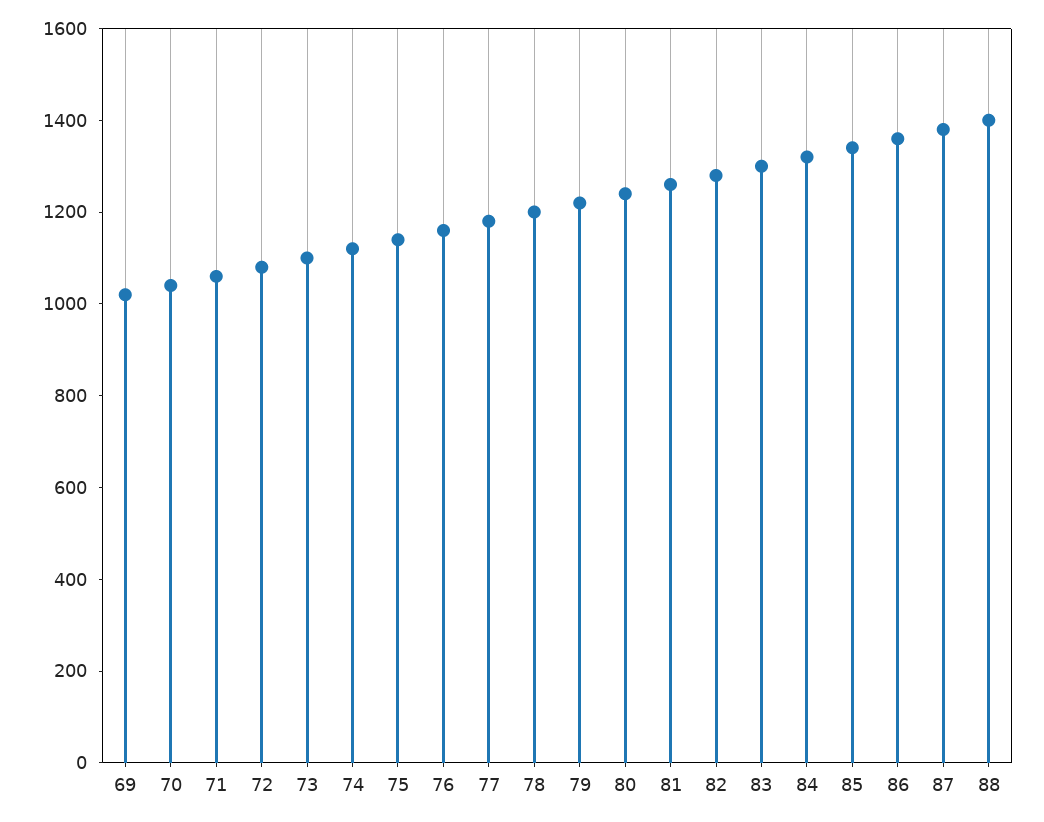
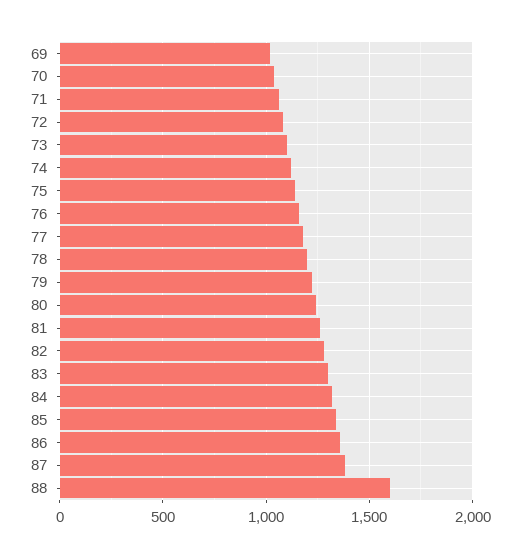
  {
    "69": 1000,
    "70": 1050,
    "71": 1050,
    "72": 1100,
    "73": 1100,
    "74": 1100,
    "75": 1150,
    "76": 1150,
    "77": 1200,
    "78": 1200,
    "79": 1200,
    "80": 1250,
    "81": 1250,
    "82": 1300,
    "83": 1300,
    "84": 1300,
    "85": 1350,
    "86": 1350,
    "87": 1400,
-   "88": 1400
+   "88": 1600
  }

